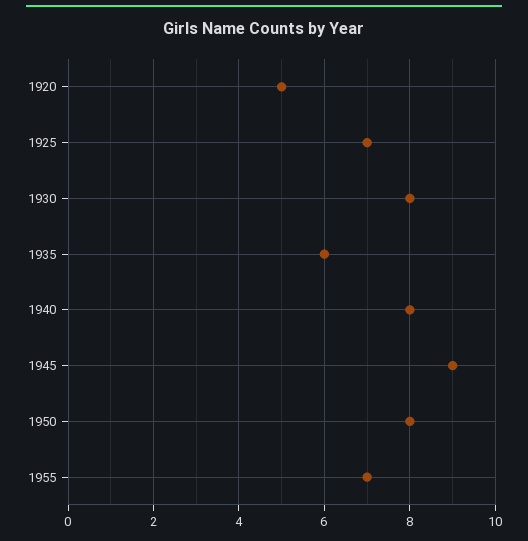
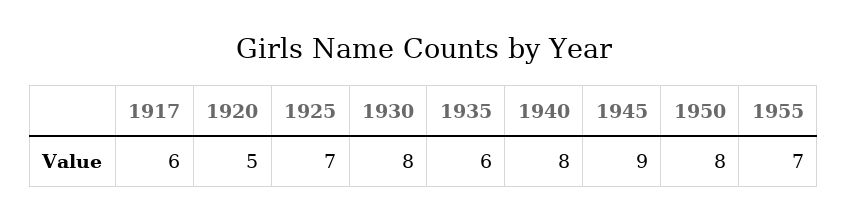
  {
    "1920": 5,
    "1925": 7,
    "1930": 8,
    "1935": 6,
    "1940": 8,
    "1945": 9,
    "1950": 8,
-   "1955": 7
+   "1955": 7,
+   "1917": 6
  }

